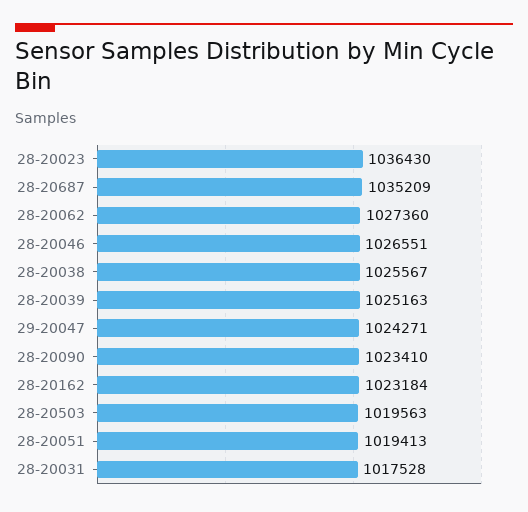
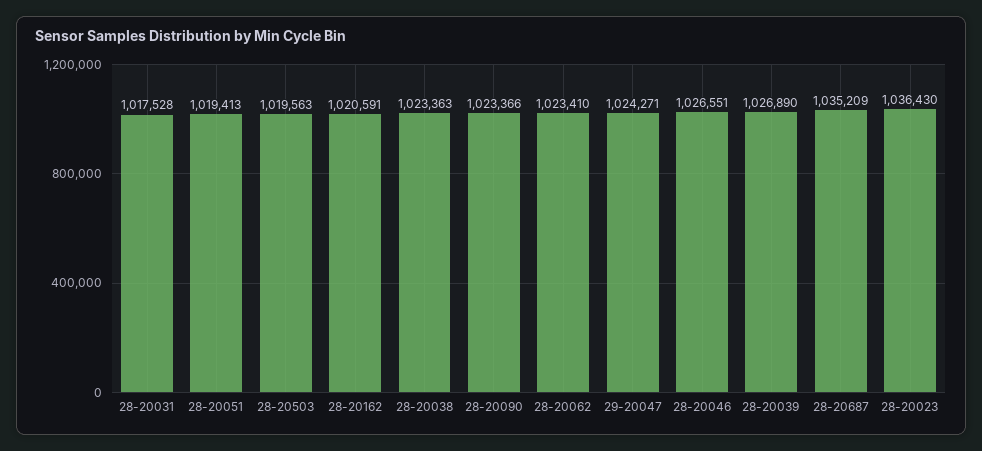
  {
    "28-20023": 1036430,
    "28-20687": 1035209,
-   "28-20062": 1027360,
+   "28-20062": 1023410,
    "28-20046": 1026551,
-   "28-20038": 1025567,
+   "28-20038": 1023363,
-   "28-20039": 1025163,
+   "28-20039": 1026890,
    "29-20047": 1024271,
-   "28-20090": 1023410,
+   "28-20090": 1023366,
-   "28-20162": 1023184,
+   "28-20162": 1020591,
    "28-20503": 1019563,
    "28-20051": 1019413,
    "28-20031": 1017528
  }

